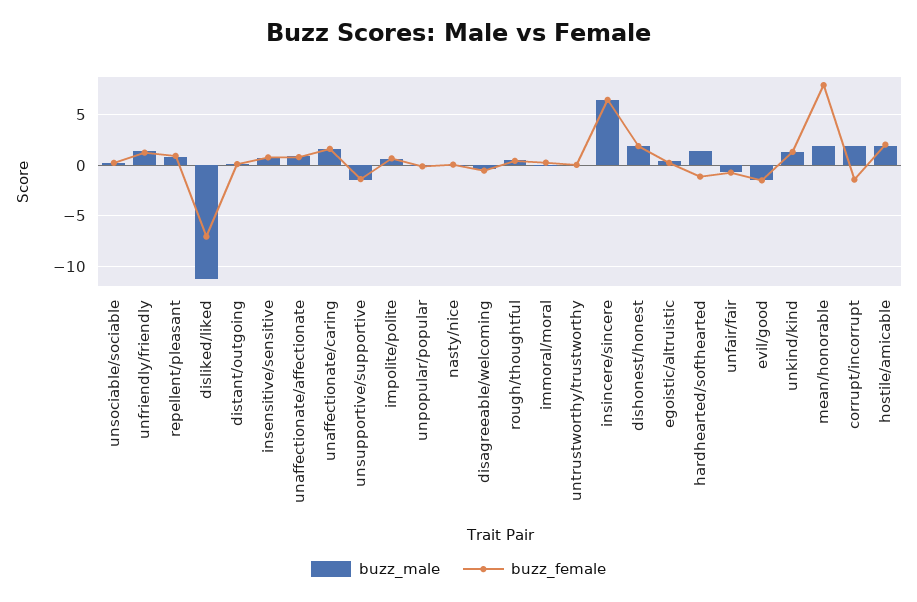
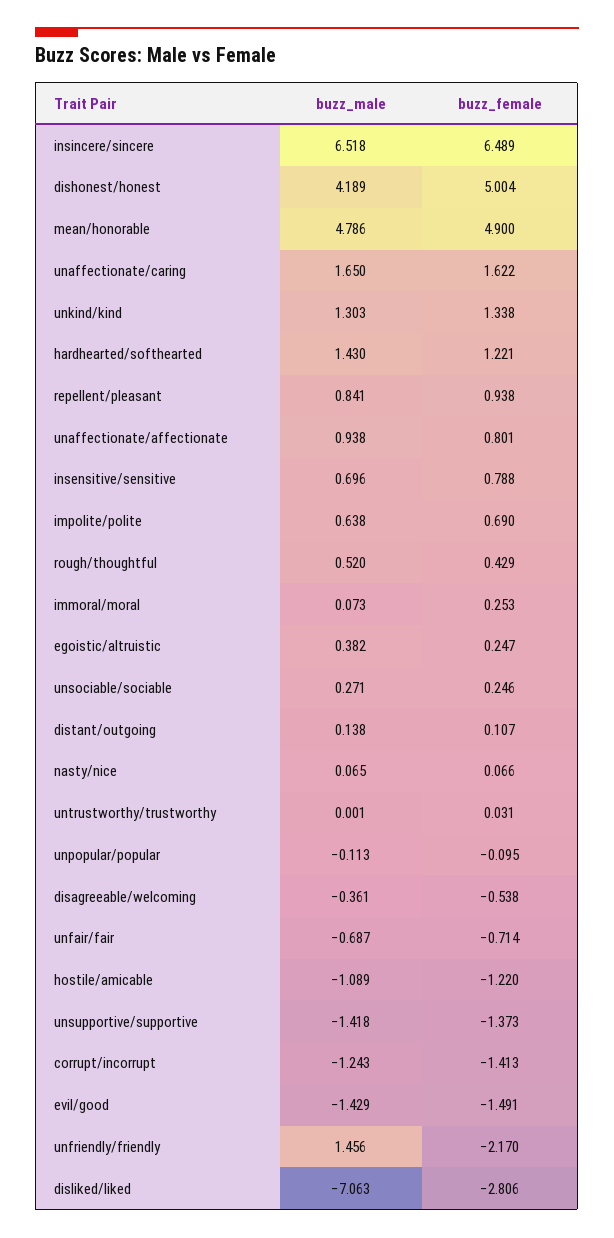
  {
    "buzz_male": {
      "unsociable/sociable": 0.271,
      "unfriendly/friendly": 1.456,
      "repellent/pleasant": 0.841,
-     "disliked/liked": -11,
+     "disliked/liked": -7.063,
      "distant/outgoing": 0.138,
      "insensitive/sensitive": 0.696,
      "unaffectionate/affectionate": 0.938,
      "unaffectionate/caring": 1.65,
      "unsupportive/supportive": -1.418,
      "impolite/polite": 0.638,
      "unpopular/popular": -0.113,
      "nasty/nice": 0.065,
      "disagreeable/welcoming": -0.361,
      "rough/thoughtful": 0.52,
      "immoral/moral": 0.073,
      "untrustworthy/trustworthy": 0.001,
      "insincere/sincere": 6.518,
-     "dishonest/honest": 2,
+     "dishonest/honest": 4.189,
      "egoistic/altruistic": 0.382,
      "hardhearted/softhearted": 1.43,
      "unfair/fair": -0.687,
      "evil/good": -1.429,
      "unkind/kind": 1.303,
-     "mean/honorable": 2,
+     "mean/honorable": 4.786,
-     "corrupt/incorrupt": 2,
+     "corrupt/incorrupt": -1.243,
-     "hostile/amicable": 2
+     "hostile/amicable": -1.089
    },
    "buzz_female": {
      "unsociable/sociable": 0.246,
-     "unfriendly/friendly": 1,
+     "unfriendly/friendly": -2.17,
      "repellent/pleasant": 0.938,
-     "disliked/liked": -7,
+     "disliked/liked": -2.806,
      "distant/outgoing": 0.107,
      "insensitive/sensitive": 0.788,
      "unaffectionate/affectionate": 0.801,
      "unaffectionate/caring": 1.622,
      "unsupportive/supportive": -1.373,
      "impolite/polite": 0.69,
      "unpopular/popular": -0.095,
      "nasty/nice": 0.066,
      "disagreeable/welcoming": -0.538,
      "rough/thoughtful": 0.429,
      "immoral/moral": 0.253,
      "untrustworthy/trustworthy": 0.031,
      "insincere/sincere": 6.489,
-     "dishonest/honest": 2,
+     "dishonest/honest": 5.004,
      "egoistic/altruistic": 0.247,
-     "hardhearted/softhearted": -1,
+     "hardhearted/softhearted": 1.221,
      "unfair/fair": -0.714,
      "evil/good": -1.491,
      "unkind/kind": 1.338,
-     "mean/honorable": 8,
+     "mean/honorable": 4.9,
      "corrupt/incorrupt": -1.413,
-     "hostile/amicable": 2
+     "hostile/amicable": -1.22
    }
  }

